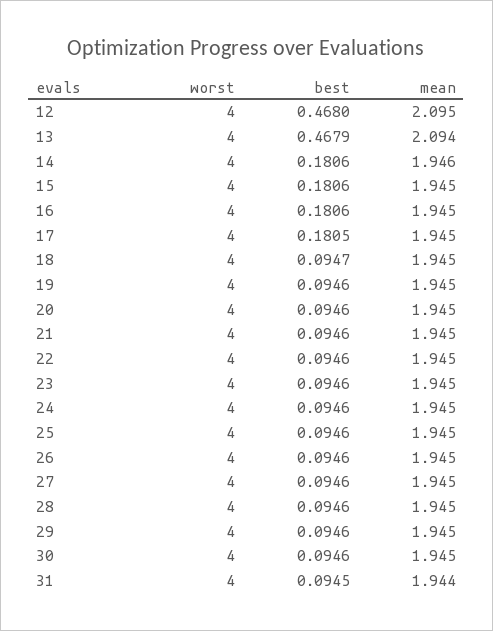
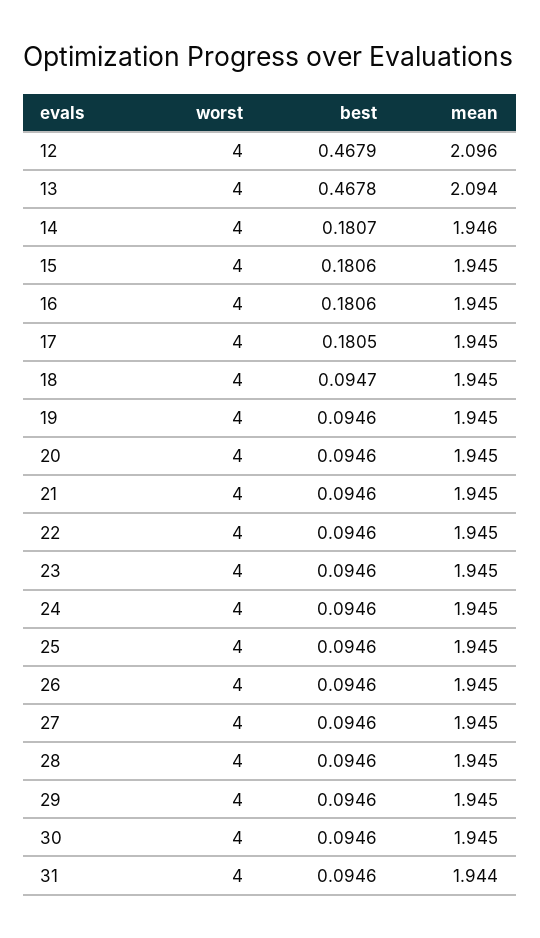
  {
    "worst": {
      "12": 4,
      "13": 4,
      "14": 4,
      "15": 4,
      "16": 4,
      "17": 4,
      "18": 4,
      "19": 4,
      "20": 4,
      "21": 4,
      "22": 4,
      "23": 4,
      "24": 4,
      "25": 4,
      "26": 4,
      "27": 4,
      "28": 4,
      "29": 4,
      "30": 4,
      "31": 4
    },
    "best": {
-     "12": 0.468,
+     "12": 0.4679,
-     "13": 0.4679,
+     "13": 0.4678,
-     "14": 0.1806,
+     "14": 0.1807,
      "15": 0.1806,
      "16": 0.1806,
      "17": 0.1805,
      "18": 0.0947,
      "19": 0.0946,
      "20": 0.0946,
      "21": 0.0946,
      "22": 0.0946,
      "23": 0.0946,
      "24": 0.0946,
      "25": 0.0946,
      "26": 0.0946,
      "27": 0.0946,
      "28": 0.0946,
      "29": 0.0946,
      "30": 0.0946,
-     "31": 0.0945
+     "31": 0.0946
    },
    "mean": {
-     "12": 2.095,
+     "12": 2.096,
      "13": 2.094,
      "14": 1.946,
      "15": 1.945,
      "16": 1.945,
      "17": 1.945,
      "18": 1.945,
      "19": 1.945,
      "20": 1.945,
      "21": 1.945,
      "22": 1.945,
      "23": 1.945,
      "24": 1.945,
      "25": 1.945,
      "26": 1.945,
      "27": 1.945,
      "28": 1.945,
      "29": 1.945,
      "30": 1.945,
      "31": 1.944
    }
  }

